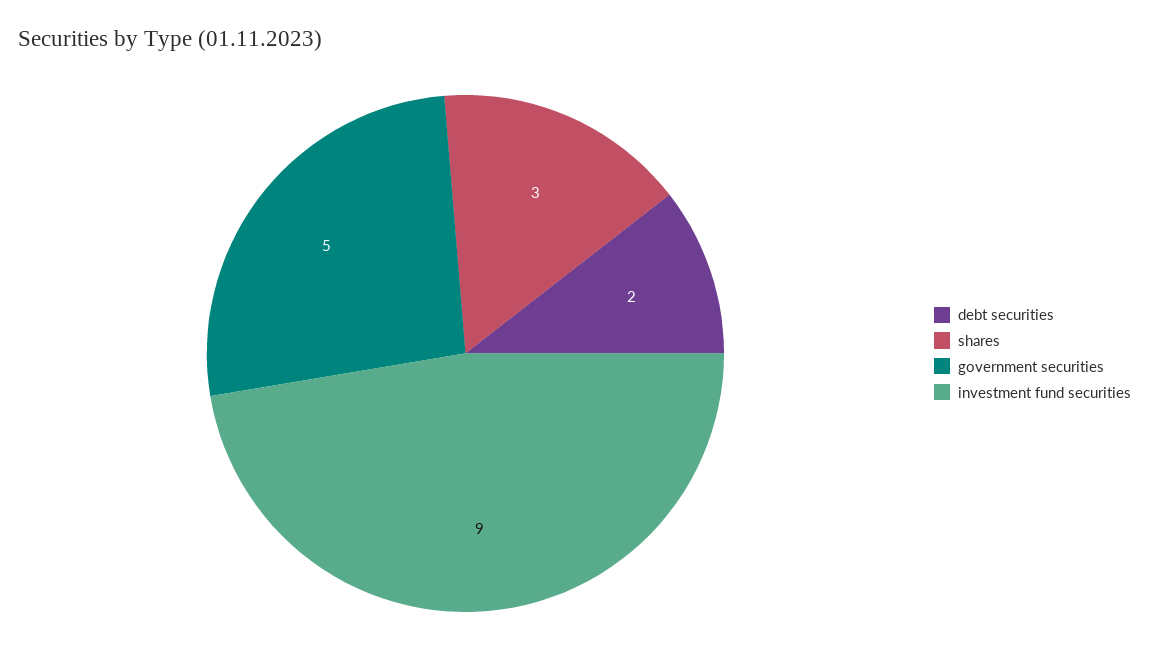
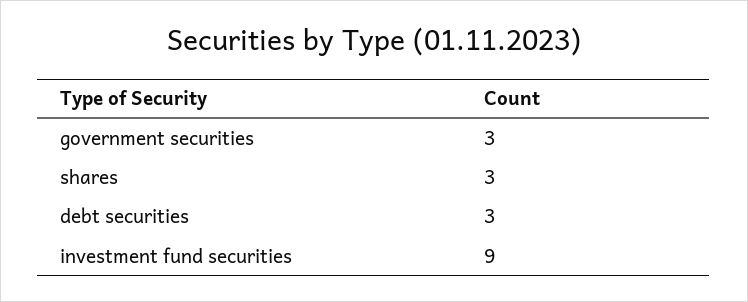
  {
-   "debt securities": 2,
+   "debt securities": 3,
    "shares": 3,
-   "government securities": 5,
+   "government securities": 3,
    "investment fund securities": 9
  }

